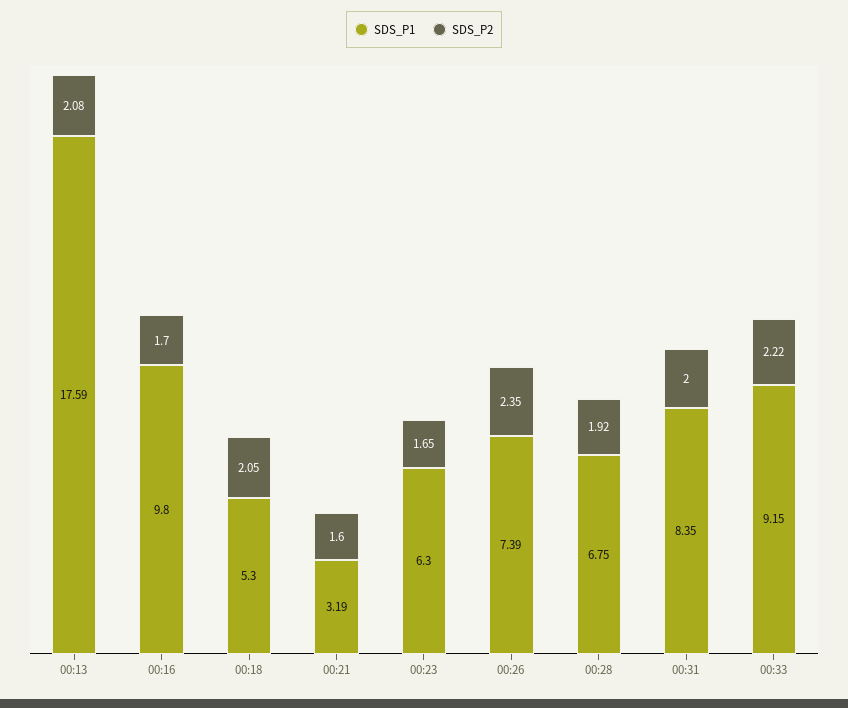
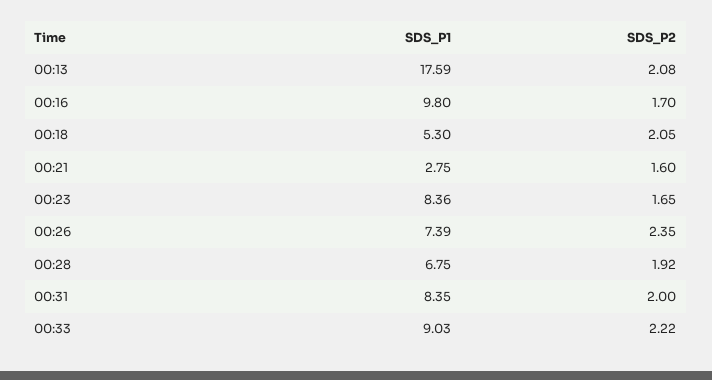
  {
    "SDS_P1": {
      "00:13": 17.59,
      "00:16": 9.8,
      "00:18": 5.3,
-     "00:21": 3.19,
+     "00:21": 2.75,
-     "00:23": 6.3,
+     "00:23": 8.36,
      "00:26": 7.39,
      "00:28": 6.75,
      "00:31": 8.35,
-     "00:33": 9.15
+     "00:33": 9.03
    },
    "SDS_P2": {
      "00:13": 2.08,
      "00:16": 1.7,
      "00:18": 2.05,
      "00:21": 1.6,
      "00:23": 1.65,
      "00:26": 2.35,
      "00:28": 1.92,
      "00:31": 2,
      "00:33": 2.22
    }
  }

